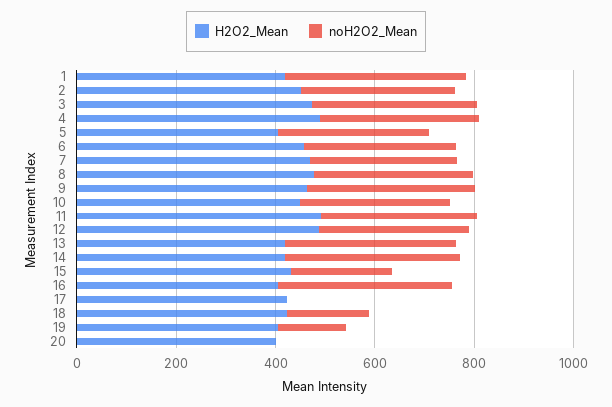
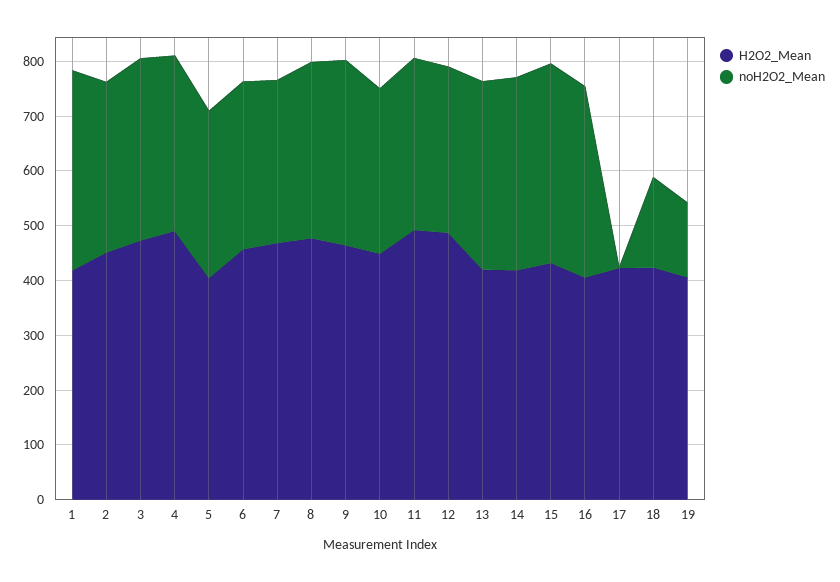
  {
    "H2O2_Mean": {
      "1": 420,
      "2": 460,
      "3": 480,
      "4": 500,
      "5": 400,
      "6": 460,
      "7": 460,
      "8": 480,
      "9": 460,
      "10": 440,
      "11": 500,
      "12": 480,
      "13": 420,
      "14": 420,
      "15": 440,
      "16": 400,
      "17": 420,
      "18": 420,
-     "19": 400,
+     "19": 400
-     "20": 400
    },
    "noH2O2_Mean": {
      "1": 360,
      "2": 320,
      "3": 340,
      "4": 320,
      "5": 300,
      "6": 300,
      "7": 300,
      "8": 320,
      "9": 340,
      "10": 300,
      "11": 320,
      "12": 300,
      "13": 340,
      "14": 360,
-     "15": 200,
+     "15": 360,
      "16": 340,
      "17": 0,
      "18": 160,
-     "19": 140,
+     "19": 140
-     "20": 0
    }
  }

